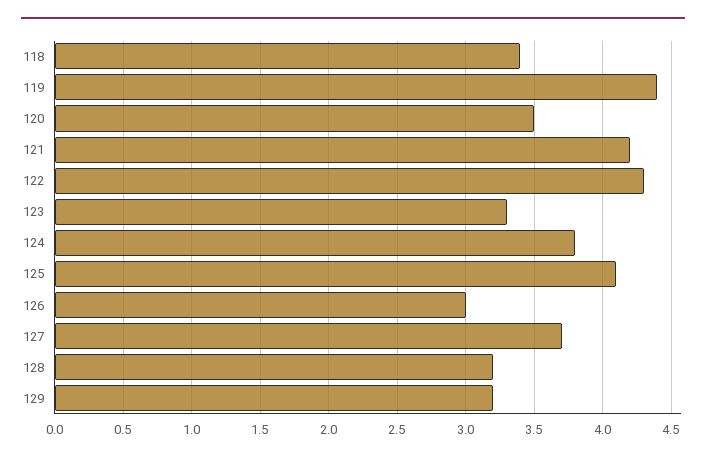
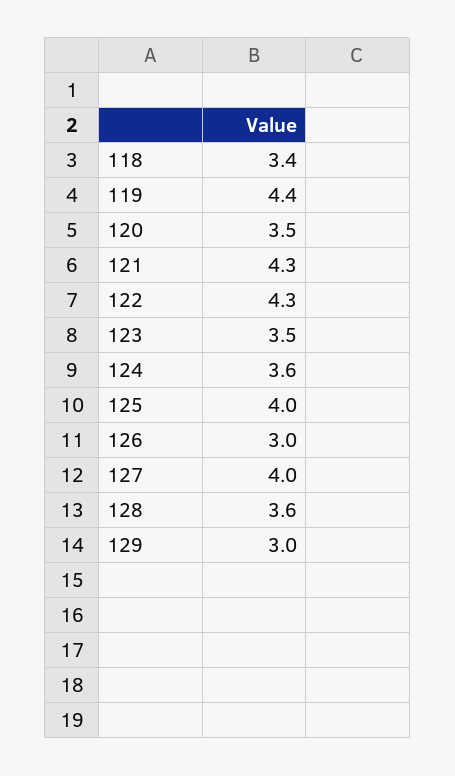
  {
    "118": 3.4,
    "119": 4.4,
    "120": 3.5,
-   "121": 4.2,
+   "121": 4.3,
    "122": 4.3,
-   "123": 3.3,
+   "123": 3.5,
-   "124": 3.8,
+   "124": 3.6,
-   "125": 4.1,
+   "125": 4,
    "126": 3,
-   "127": 3.7,
+   "127": 4,
-   "128": 3.2,
+   "128": 3.6,
-   "129": 3.2
+   "129": 3
  }

